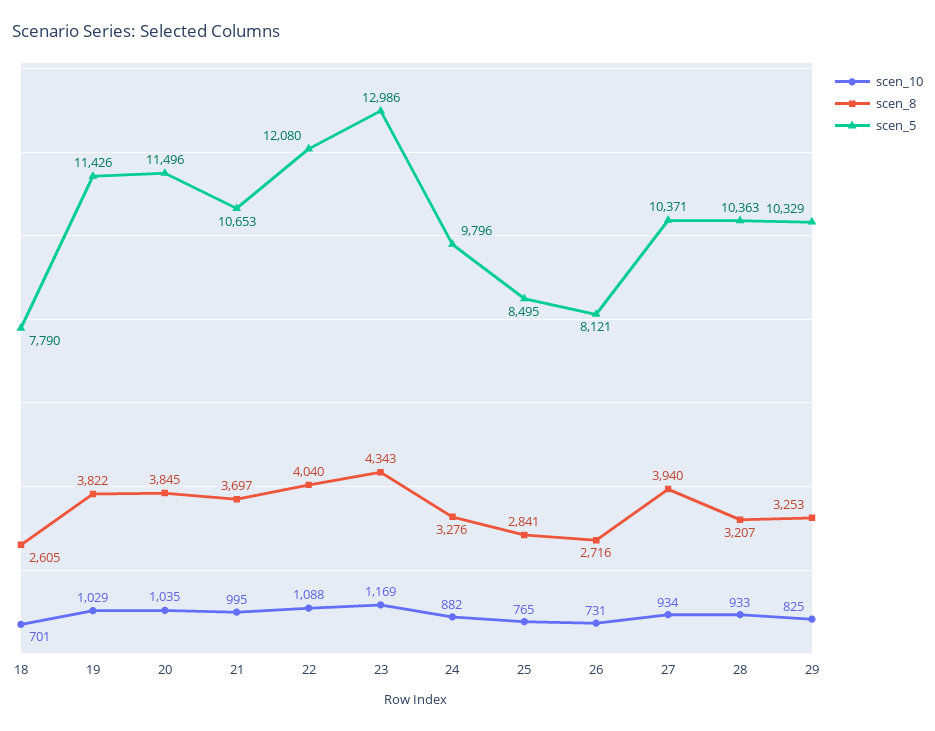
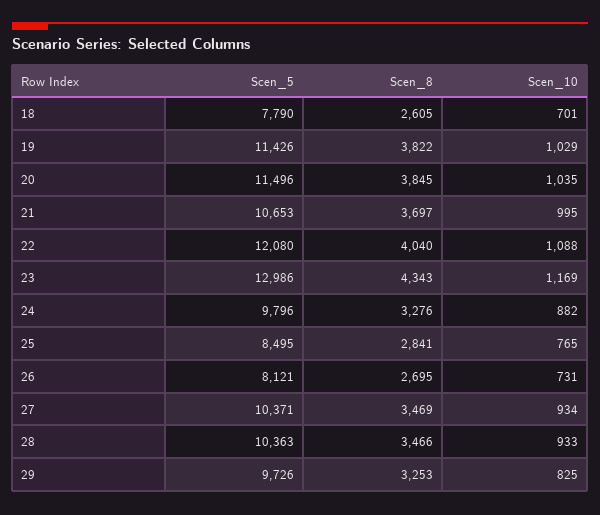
  {
    "scen_10": {
      "18": 701,
      "19": 1029,
      "20": 1035,
      "21": 995,
      "22": 1088,
      "23": 1169,
      "24": 882,
      "25": 765,
      "26": 731,
      "27": 934,
      "28": 933,
      "29": 825
    },
    "scen_8": {
      "18": 2605,
      "19": 3822,
      "20": 3845,
      "21": 3697,
      "22": 4040,
      "23": 4343,
      "24": 3276,
      "25": 2841,
-     "26": 2716,
+     "26": 2695,
-     "27": 3940,
+     "27": 3469,
-     "28": 3207,
+     "28": 3466,
      "29": 3253
    },
    "scen_5": {
      "18": 7790,
      "19": 11426,
      "20": 11496,
      "21": 10653,
      "22": 12080,
      "23": 12986,
      "24": 9796,
      "25": 8495,
      "26": 8121,
      "27": 10371,
      "28": 10363,
-     "29": 10329
+     "29": 9726
    }
  }

